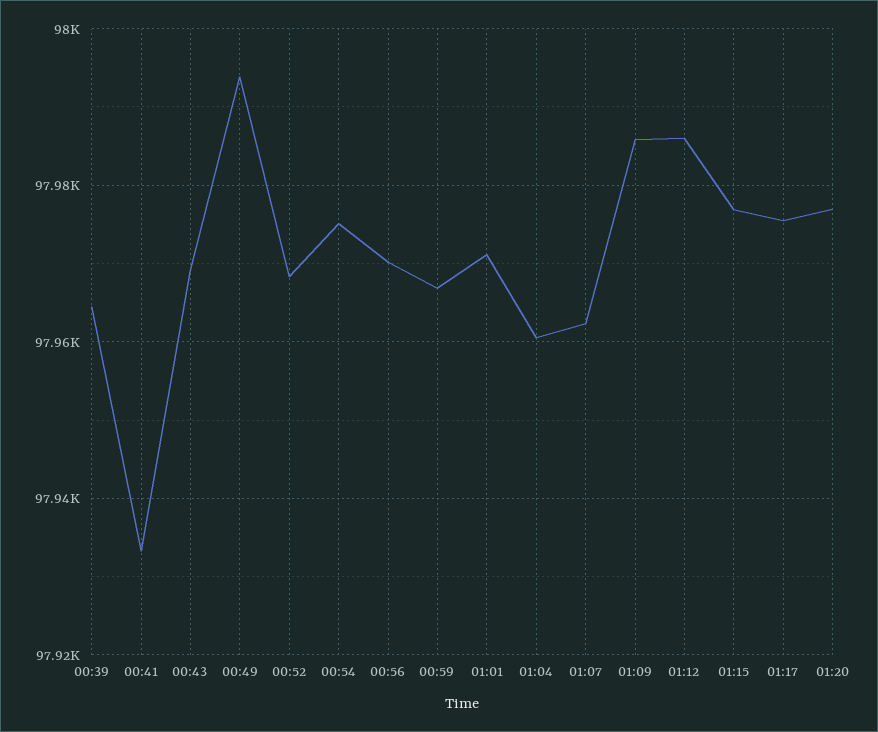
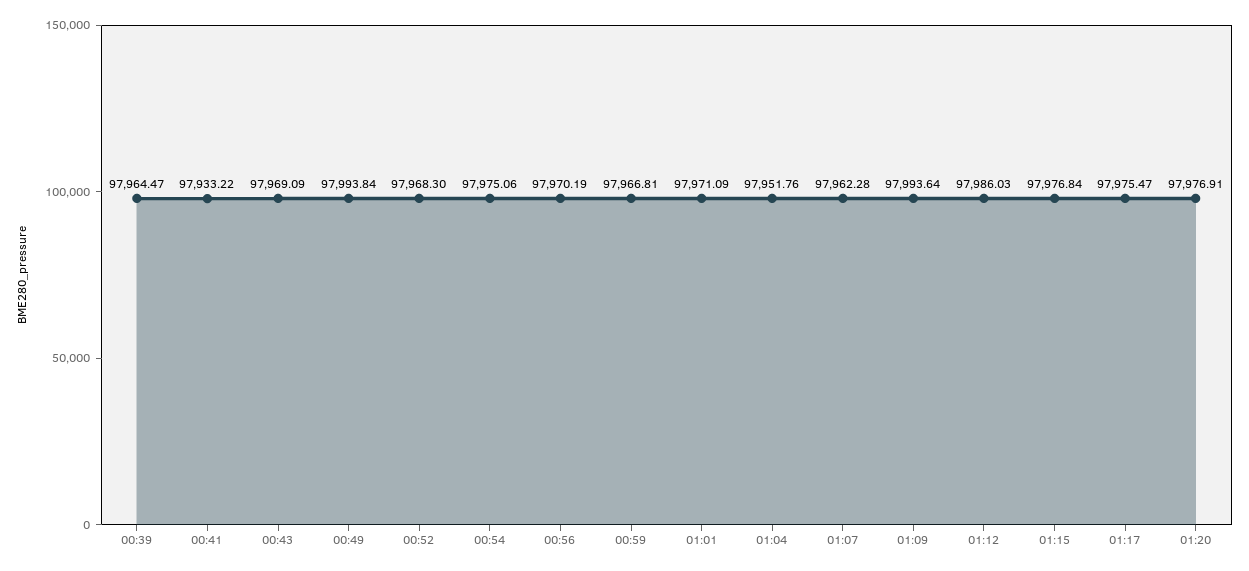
  {
    "00:39": 97964.47,
    "00:41": 97933.22,
    "00:43": 97969.09,
    "00:49": 97993.84,
    "00:52": 97968.3,
    "00:54": 97975.06,
    "00:56": 97970.19,
    "00:59": 97966.81,
    "01:01": 97971.09,
-   "01:04": 97960,
+   "01:04": 97951.76,
    "01:07": 97962.28,
-   "01:09": 97986,
+   "01:09": 97993.64,
    "01:12": 97986.03,
    "01:15": 97976.84,
    "01:17": 97975.47,
    "01:20": 97976.91
  }

